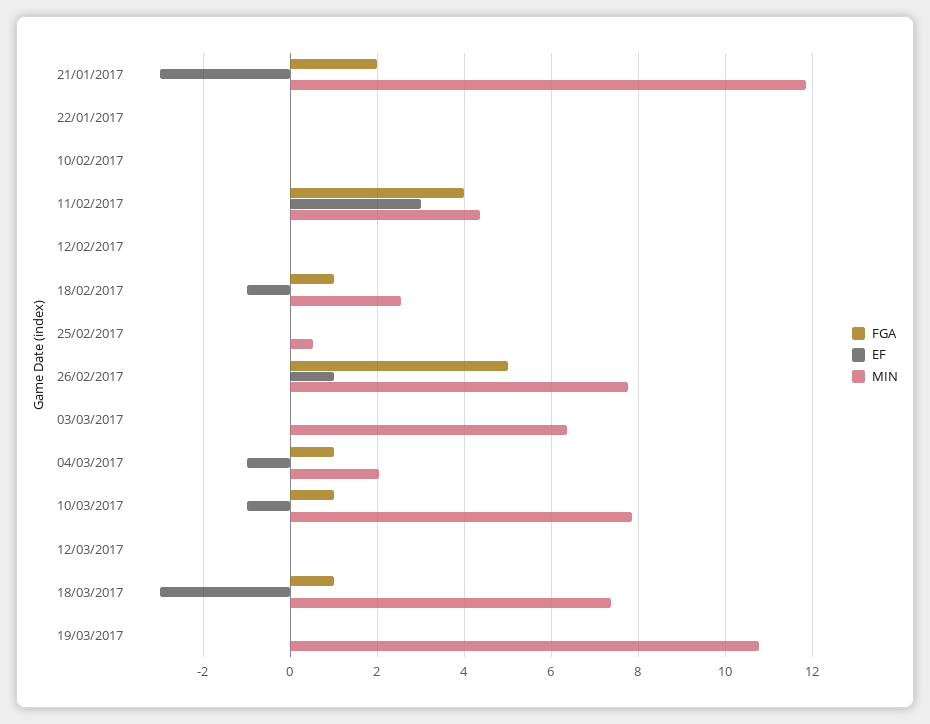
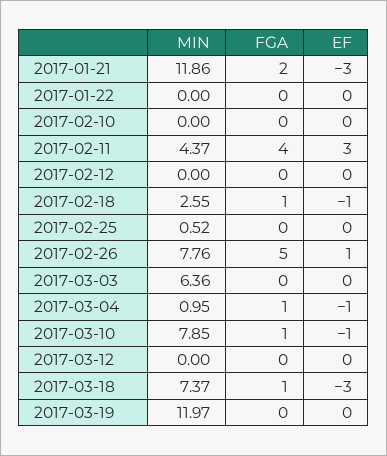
  {
    "FGA": {
      "21/01/2017": 2,
      "22/01/2017": 0,
      "10/02/2017": 0,
      "11/02/2017": 4,
      "12/02/2017": 0,
      "18/02/2017": 1,
      "25/02/2017": 0,
      "26/02/2017": 5,
      "03/03/2017": 0,
      "04/03/2017": 1,
      "10/03/2017": 1,
      "12/03/2017": 0,
      "18/03/2017": 1,
      "19/03/2017": 0
    },
    "EF": {
      "21/01/2017": -3,
      "22/01/2017": 0,
      "10/02/2017": 0,
      "11/02/2017": 3,
      "12/02/2017": 0,
      "18/02/2017": -1,
      "25/02/2017": 0,
      "26/02/2017": 1,
      "03/03/2017": 0,
      "04/03/2017": -1,
      "10/03/2017": -1,
      "12/03/2017": 0,
      "18/03/2017": -3,
      "19/03/2017": 0
    },
    "MIN": {
      "21/01/2017": 11.86,
      "22/01/2017": 0,
      "10/02/2017": 0,
      "11/02/2017": 4.37,
      "12/02/2017": 0,
      "18/02/2017": 2.55,
      "25/02/2017": 0.52,
      "26/02/2017": 7.76,
      "03/03/2017": 6.36,
-     "04/03/2017": 2,
+     "04/03/2017": 0.95,
      "10/03/2017": 7.85,
      "12/03/2017": 0,
      "18/03/2017": 7.37,
-     "19/03/2017": 10.8
+     "19/03/2017": 11.97
    }
  }

